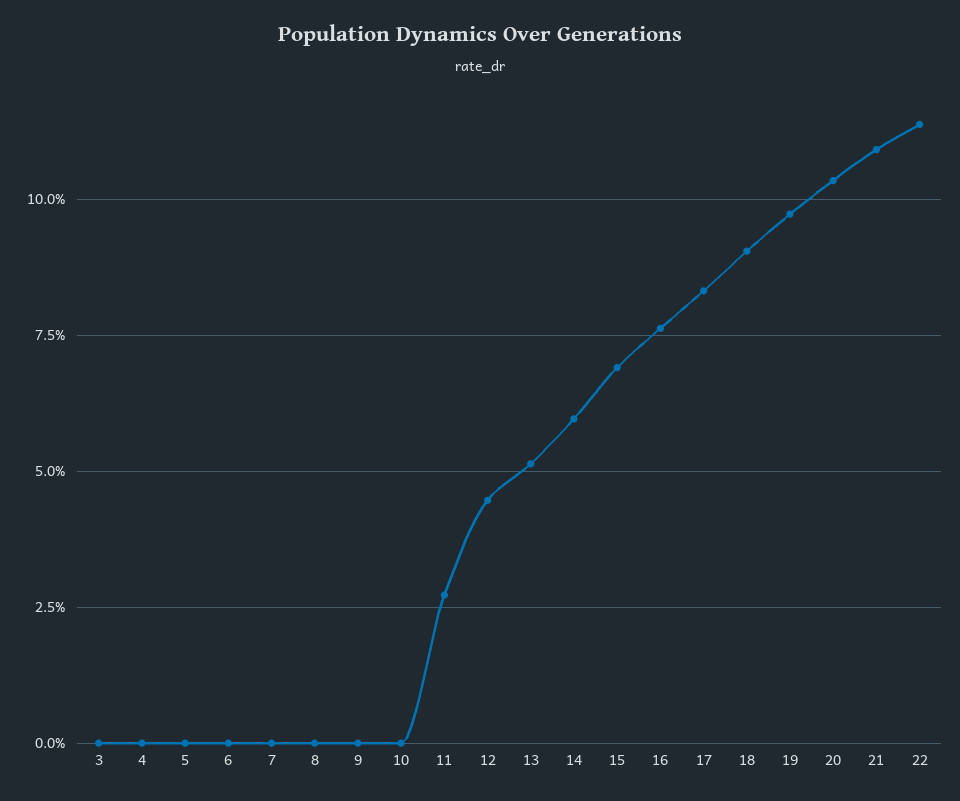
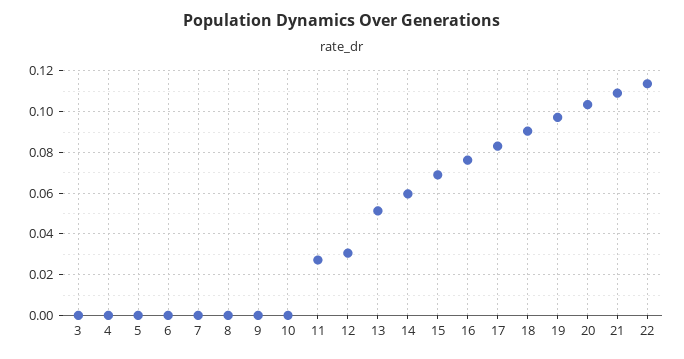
  {
    "3": 0,
    "4": 0,
    "5": 0,
    "6": 0,
    "7": 0,
    "8": 0,
    "9": 0,
    "10": 0,
    "11": 0.0275,
-   "12": 0.045,
+   "12": 0.03,
    "13": 0.0525,
    "14": 0.06,
    "15": 0.07,
    "16": 0.075,
    "17": 0.0825,
    "18": 0.09,
    "19": 0.0975,
    "20": 0.1025,
    "21": 0.11,
    "22": 0.1125
  }

